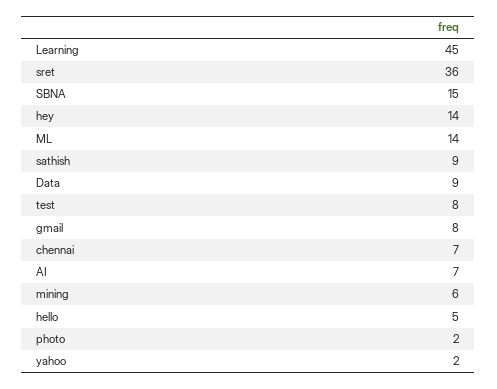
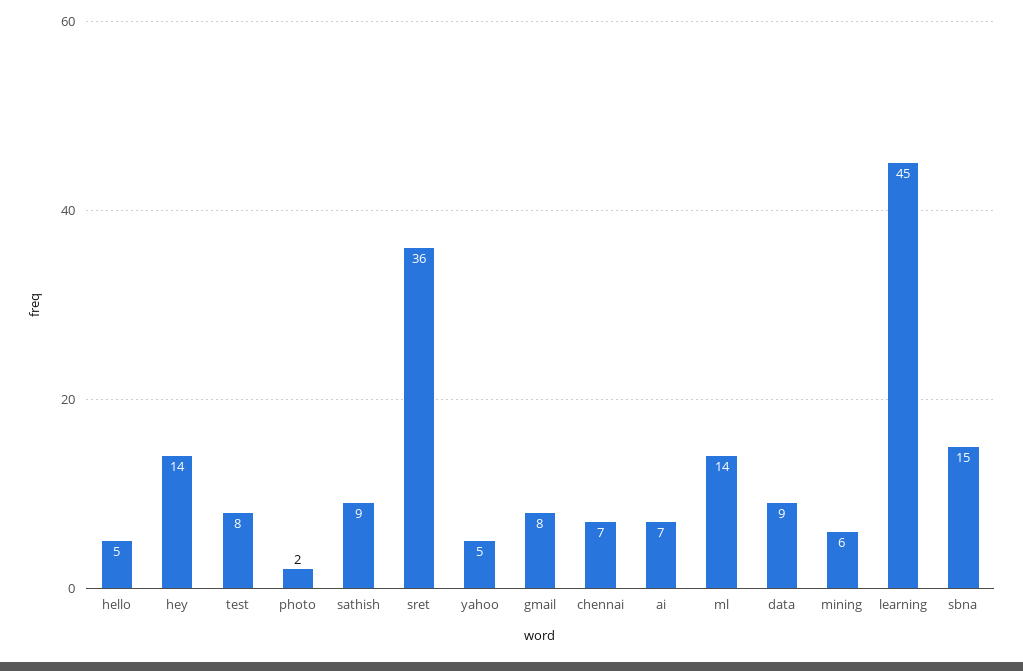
  {
    "Learning": 45,
    "sret": 36,
    "SBNA": 15,
    "hey": 14,
    "ML": 14,
    "sathish": 9,
    "Data": 9,
    "test": 8,
    "gmail": 8,
    "chennai": 7,
    "AI": 7,
    "mining": 6,
    "hello": 5,
    "photo": 2,
-   "yahoo": 2
+   "yahoo": 5
  }

